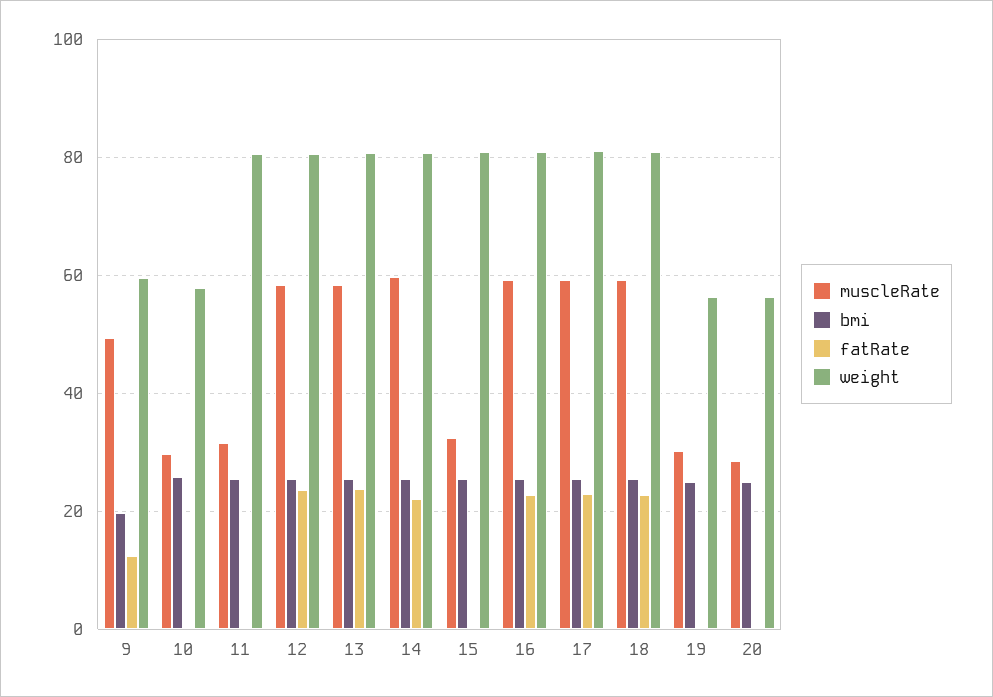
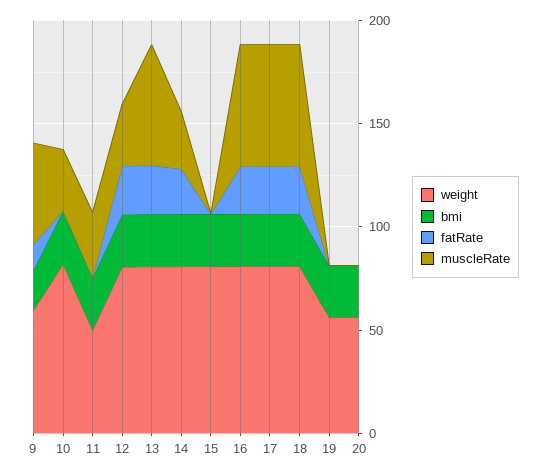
  {
    "muscleRate": {
      "9": 50,
      "10": 30,
      "11": 32,
-     "12": 58,
+     "12": 30,
      "13": 58,
-     "14": 60,
+     "14": 30,
-     "15": 32,
+     "15": 0,
      "16": 60,
      "17": 60,
      "18": 60,
-     "19": 30,
+     "19": 0,
-     "20": 28
+     "20": 0
    },
    "bmi": {
      "9": 20,
      "10": 26,
      "11": 26,
      "12": 26,
      "13": 26,
      "14": 26,
      "15": 26,
      "16": 26,
      "17": 26,
      "18": 26,
      "19": 26,
      "20": 26
    },
    "fatRate": {
      "9": 12,
      "10": 0,
      "11": 0,
      "12": 24,
      "13": 24,
      "14": 22,
      "15": 0,
      "16": 22,
      "17": 22,
      "18": 22,
      "19": 0,
      "20": 0
    },
    "weight": {
      "9": 60,
-     "10": 58,
+     "10": 80,
-     "11": 80,
+     "11": 50,
      "12": 80,
      "13": 80,
      "14": 80,
      "15": 80,
      "16": 80,
      "17": 80,
      "18": 80,
      "19": 56,
      "20": 56
    }
  }

